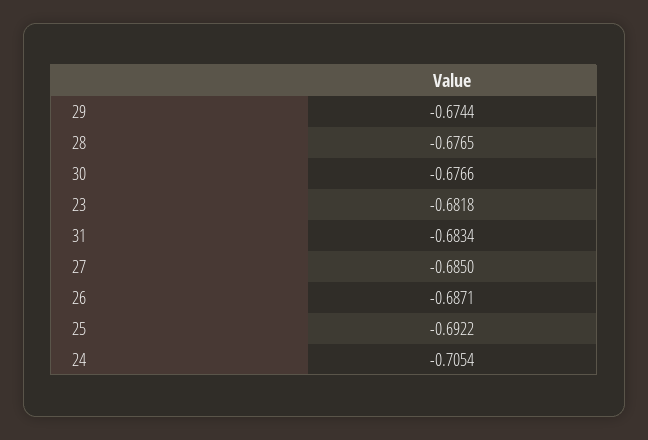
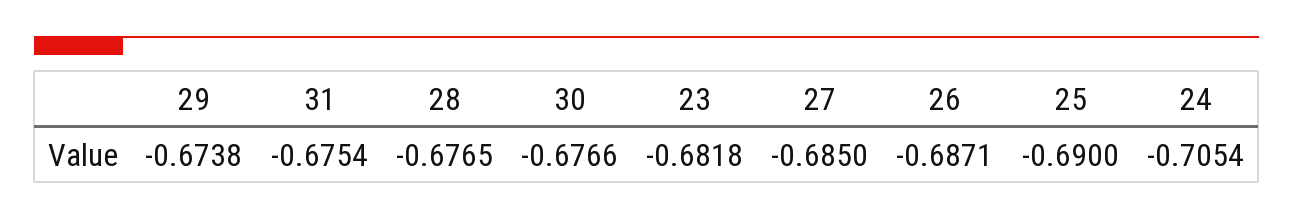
  {
-   "29": -0.6744,
+   "29": -0.6738,
    "28": -0.6765,
    "30": -0.6766,
    "23": -0.6818,
-   "31": -0.6834,
+   "31": -0.6754,
    "27": -0.685,
    "26": -0.6871,
-   "25": -0.6922,
+   "25": -0.69,
    "24": -0.7054
  }

